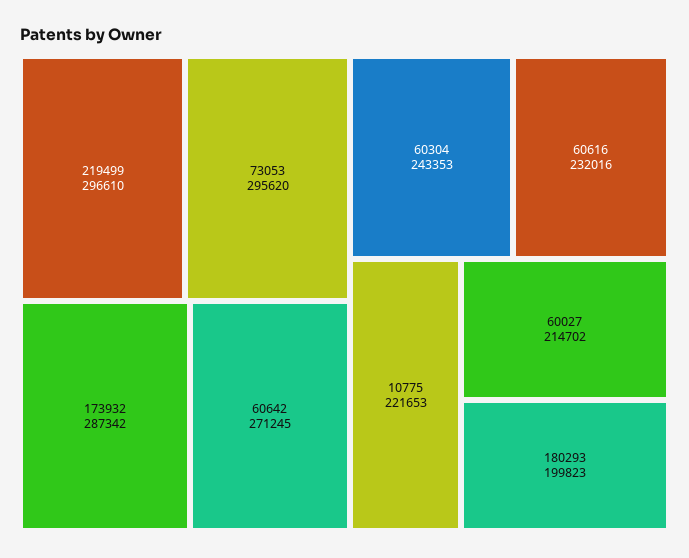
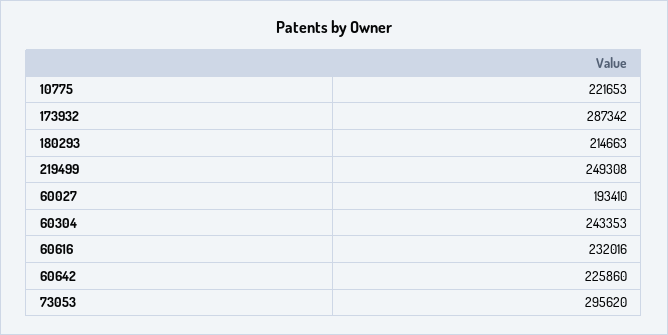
  {
-   "219499": 296610,
+   "219499": 249308,
    "73053": 295620,
    "173932": 287342,
-   "60642": 271245,
+   "60642": 225860,
    "60304": 243353,
    "60616": 232016,
    "10775": 221653,
-   "60027": 214702,
+   "60027": 193410,
-   "180293": 199823
+   "180293": 214663
  }

